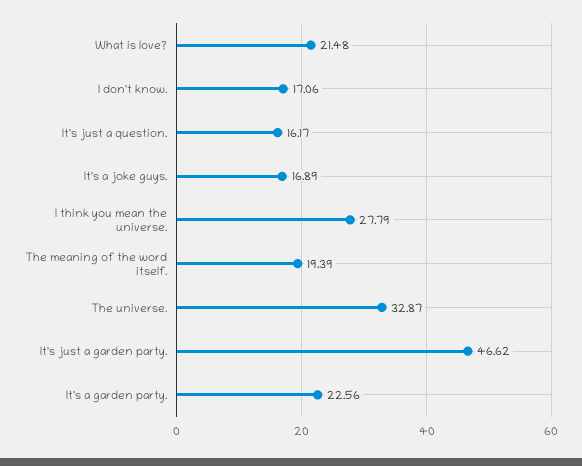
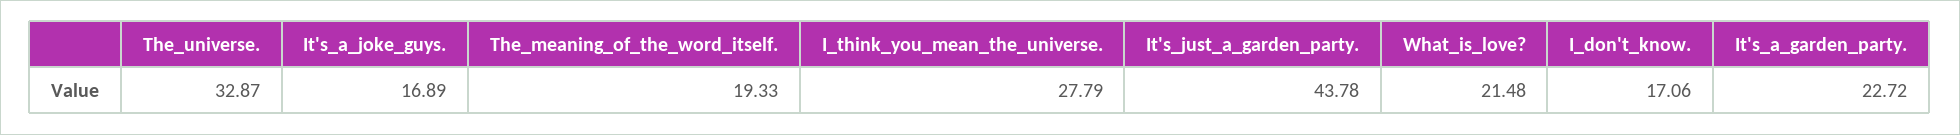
  {
    "What is love?": 21.48,
    "I don't know.": 17.06,
-   "It's just a question.": 16.17,
    "It's a joke guys.": 16.89,
    "I think you mean the universe.": 27.79,
-   "The meaning of the word itself.": 19.39,
+   "The meaning of the word itself.": 19.33,
    "The universe.": 32.87,
-   "It's just a garden party.": 46.62,
+   "It's just a garden party.": 43.78,
-   "It's a garden party.": 22.56
+   "It's a garden party.": 22.72
  }

